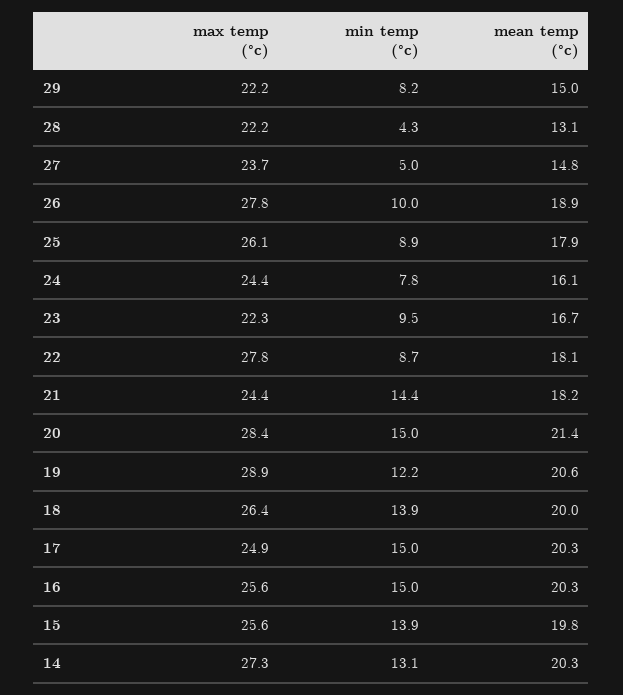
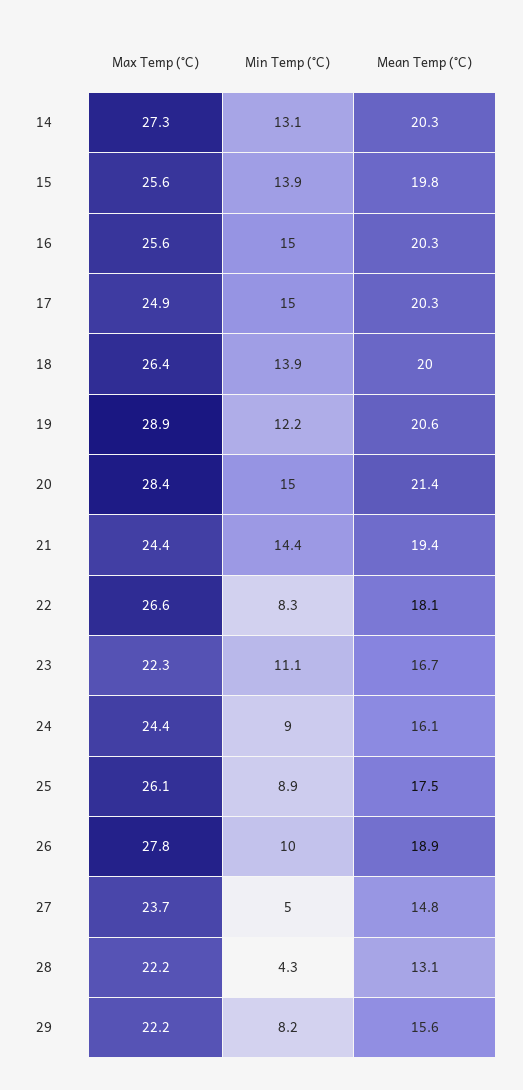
  {
    "max temp (°c)": {
      "29": 22.2,
      "28": 22.2,
      "27": 23.7,
      "26": 27.8,
      "25": 26.1,
      "24": 24.4,
      "23": 22.3,
-     "22": 27.8,
+     "22": 26.6,
      "21": 24.4,
      "20": 28.4,
      "19": 28.9,
      "18": 26.4,
      "17": 24.9,
      "16": 25.6,
      "15": 25.6,
      "14": 27.3
    },
    "min temp (°c)": {
      "29": 8.2,
      "28": 4.3,
      "27": 5,
      "26": 10,
      "25": 8.9,
-     "24": 7.8,
+     "24": 9,
-     "23": 9.5,
+     "23": 11.1,
-     "22": 8.7,
+     "22": 8.3,
      "21": 14.4,
      "20": 15,
      "19": 12.2,
      "18": 13.9,
      "17": 15,
      "16": 15,
      "15": 13.9,
      "14": 13.1
    },
    "mean temp (°c)": {
-     "29": 15,
+     "29": 15.6,
      "28": 13.1,
      "27": 14.8,
      "26": 18.9,
-     "25": 17.9,
+     "25": 17.5,
      "24": 16.1,
      "23": 16.7,
      "22": 18.1,
-     "21": 18.2,
+     "21": 19.4,
      "20": 21.4,
      "19": 20.6,
      "18": 20,
      "17": 20.3,
      "16": 20.3,
      "15": 19.8,
      "14": 20.3
    }
  }

